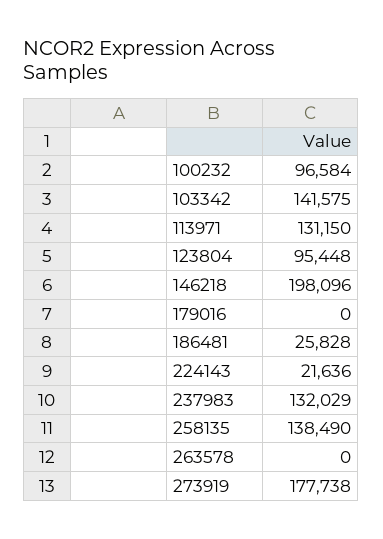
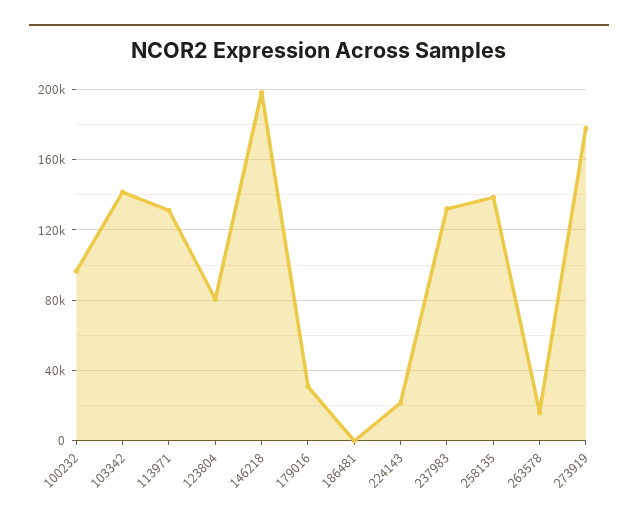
  {
    "100232": 96584,
    "103342": 141575,
    "113971": 131150,
-   "123804": 95448,
+   "123804": 80000,
    "146218": 198096,
-   "179016": 0,
+   "179016": 30000,
-   "186481": 25828,
+   "186481": 0,
    "224143": 21636,
    "237983": 132029,
    "258135": 138490,
-   "263578": 0,
+   "263578": 15000,
    "273919": 177738
  }

